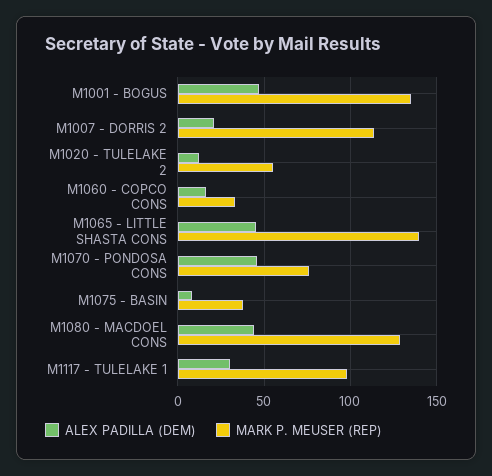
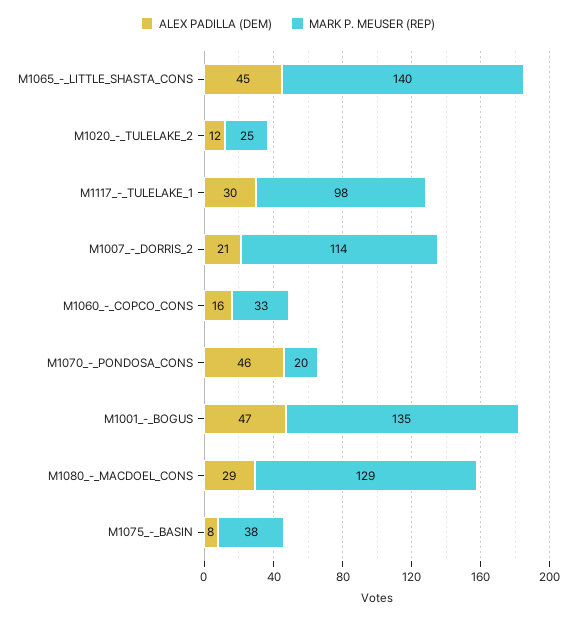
  {
    "ALEX PADILLA (DEM)": {
      "M1001 - BOGUS": 47,
      "M1007 - DORRIS 2": 21,
      "M1020 - TULELAKE 2": 12,
      "M1060 - COPCO CONS": 16,
      "M1065 - LITTLE SHASTA CONS": 45,
      "M1070 - PONDOSA CONS": 46,
      "M1075 - BASIN": 8,
-     "M1080 - MACDOEL CONS": 45,
+     "M1080 - MACDOEL CONS": 29,
      "M1117 - TULELAKE 1": 30
    },
    "MARK P. MEUSER (REP)": {
      "M1001 - BOGUS": 135,
      "M1007 - DORRIS 2": 114,
-     "M1020 - TULELAKE 2": 55,
+     "M1020 - TULELAKE 2": 25,
      "M1060 - COPCO CONS": 33,
      "M1065 - LITTLE SHASTA CONS": 140,
-     "M1070 - PONDOSA CONS": 75,
+     "M1070 - PONDOSA CONS": 20,
      "M1075 - BASIN": 38,
      "M1080 - MACDOEL CONS": 129,
      "M1117 - TULELAKE 1": 98
    }
  }

